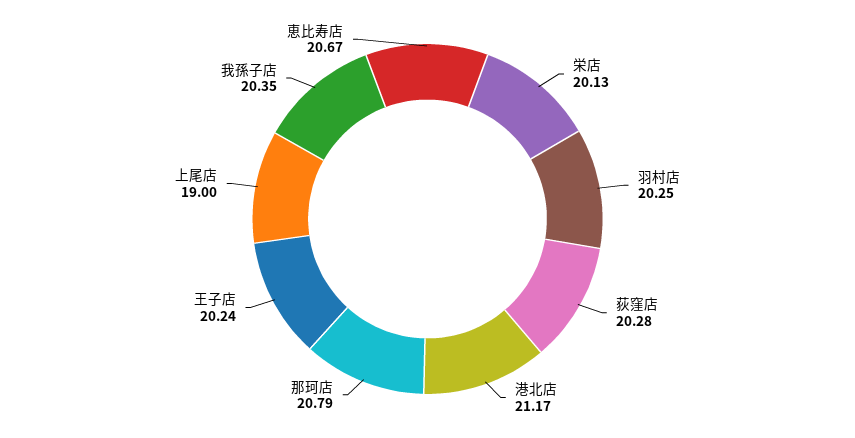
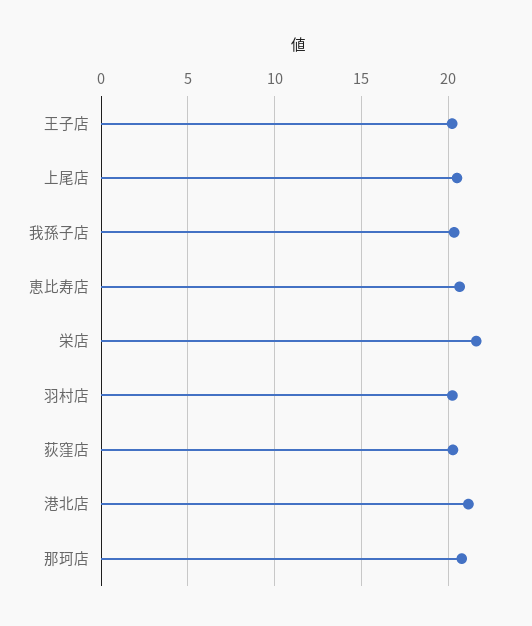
  {
-   "栄店": 20.13,
+   "栄店": 21.5,
    "羽村店": 20.25,
    "荻窪店": 20.28,
    "港北店": 21.17,
    "那珂店": 20.79,
    "王子店": 20.24,
-   "上尾店": 19,
+   "上尾店": 20.5,
    "我孫子店": 20.35,
    "恵比寿店": 20.67
  }

